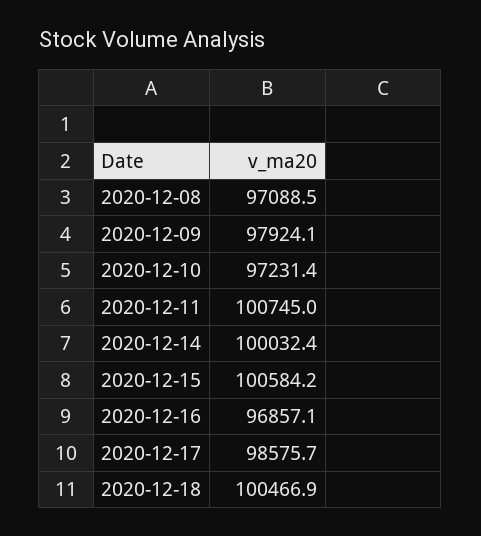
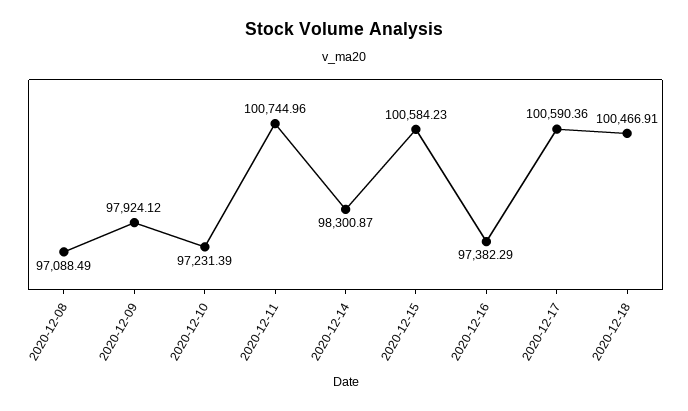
  {
    "2020-12-08": 97088.49,
    "2020-12-09": 97924.12,
    "2020-12-10": 97231.39,
    "2020-12-11": 100744.96,
-   "2020-12-14": 100032.4,
+   "2020-12-14": 98300.87,
    "2020-12-15": 100584.23,
-   "2020-12-16": 96857.1,
+   "2020-12-16": 97382.29,
-   "2020-12-17": 98575.7,
+   "2020-12-17": 100590.36,
    "2020-12-18": 100466.91
  }

